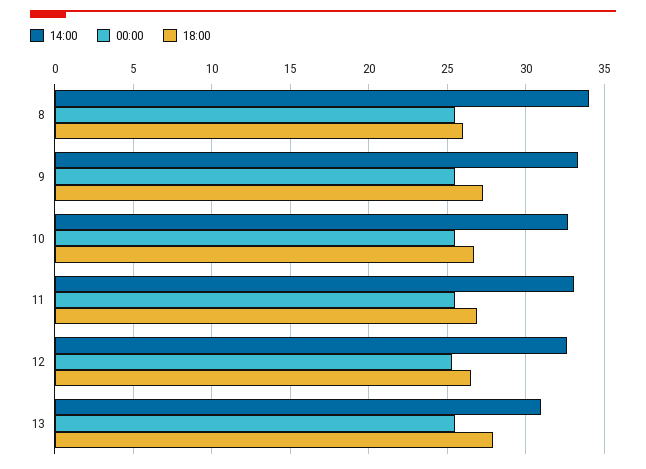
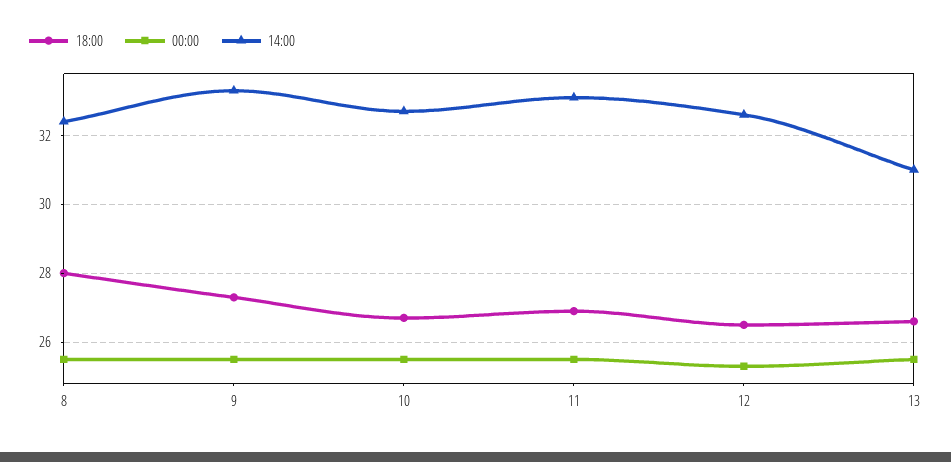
  {
    "14:00": {
-     "8": 34,
+     "8": 32.5,
      "9": 33.5,
      "10": 32.5,
      "11": 33,
      "12": 32.5,
      "13": 31
    },
    "00:00": {
      "8": 25.5,
      "9": 25.5,
      "10": 25.5,
      "11": 25.5,
      "12": 25.5,
      "13": 25.5
    },
    "18:00": {
-     "8": 26,
+     "8": 28,
      "9": 27.5,
      "10": 26.5,
      "11": 27,
      "12": 26.5,
-     "13": 28
+     "13": 26.5
    }
  }

